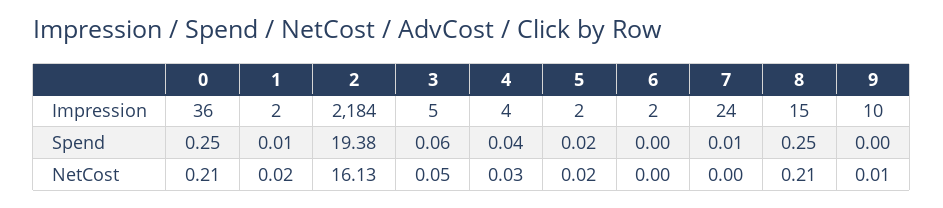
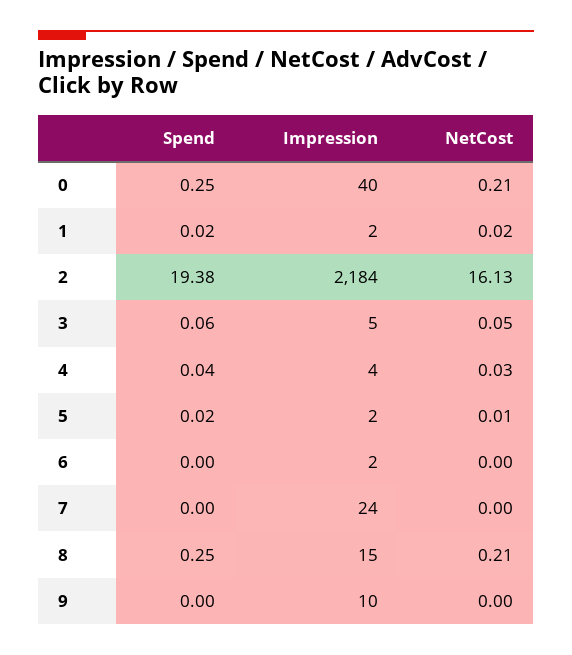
  {
    "0": {
-     "Impression": 36,
+     "Impression": 40,
      "Spend": 0.25,
      "NetCost": 0.21
    },
    "1": {
      "Impression": 2,
-     "Spend": 0.01,
+     "Spend": 0.02,
      "NetCost": 0.02
    },
    "2": {
      "Impression": 2184,
      "Spend": 19.38,
      "NetCost": 16.13
    },
    "3": {
      "Impression": 5,
      "Spend": 0.06,
      "NetCost": 0.05
    },
    "4": {
      "Impression": 4,
      "Spend": 0.04,
      "NetCost": 0.03
    },
    "5": {
      "Impression": 2,
      "Spend": 0.02,
-     "NetCost": 0.02
+     "NetCost": 0.01
    },
    "6": {
      "Impression": 2,
      "Spend": 0,
      "NetCost": 0
    },
    "7": {
      "Impression": 24,
-     "Spend": 0.01,
+     "Spend": 0,
      "NetCost": 0
    },
    "8": {
      "Impression": 15,
      "Spend": 0.25,
      "NetCost": 0.21
    },
    "9": {
      "Impression": 10,
      "Spend": 0,
-     "NetCost": 0.01
+     "NetCost": 0
    }
  }

